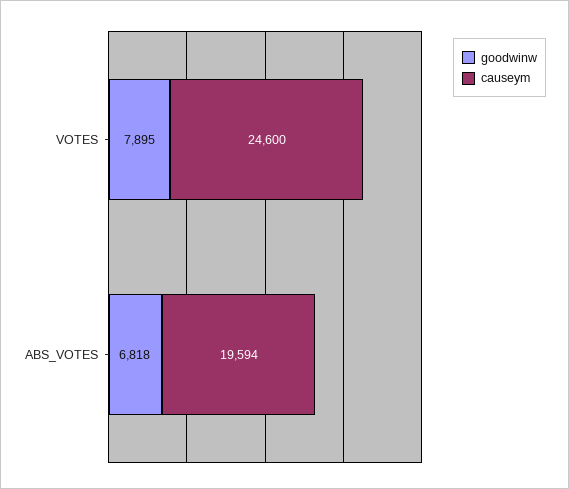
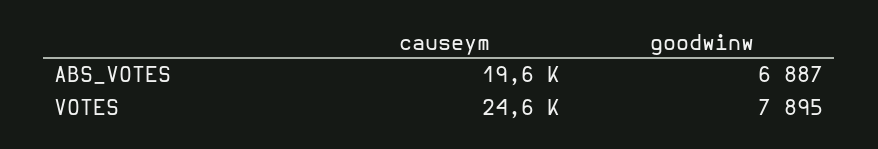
  {
    "goodwinw": {
      "VOTES": 7895,
-     "ABS_VOTES": 6818
+     "ABS_VOTES": 6887
    },
    "causeym": {
      "VOTES": 24600,
      "ABS_VOTES": 19594
    }
  }

